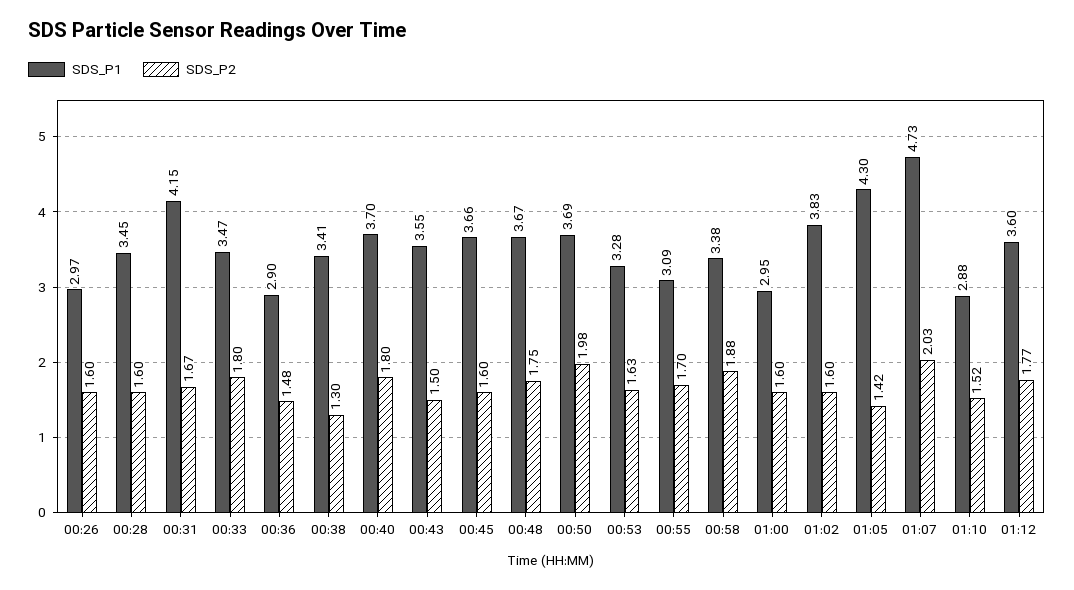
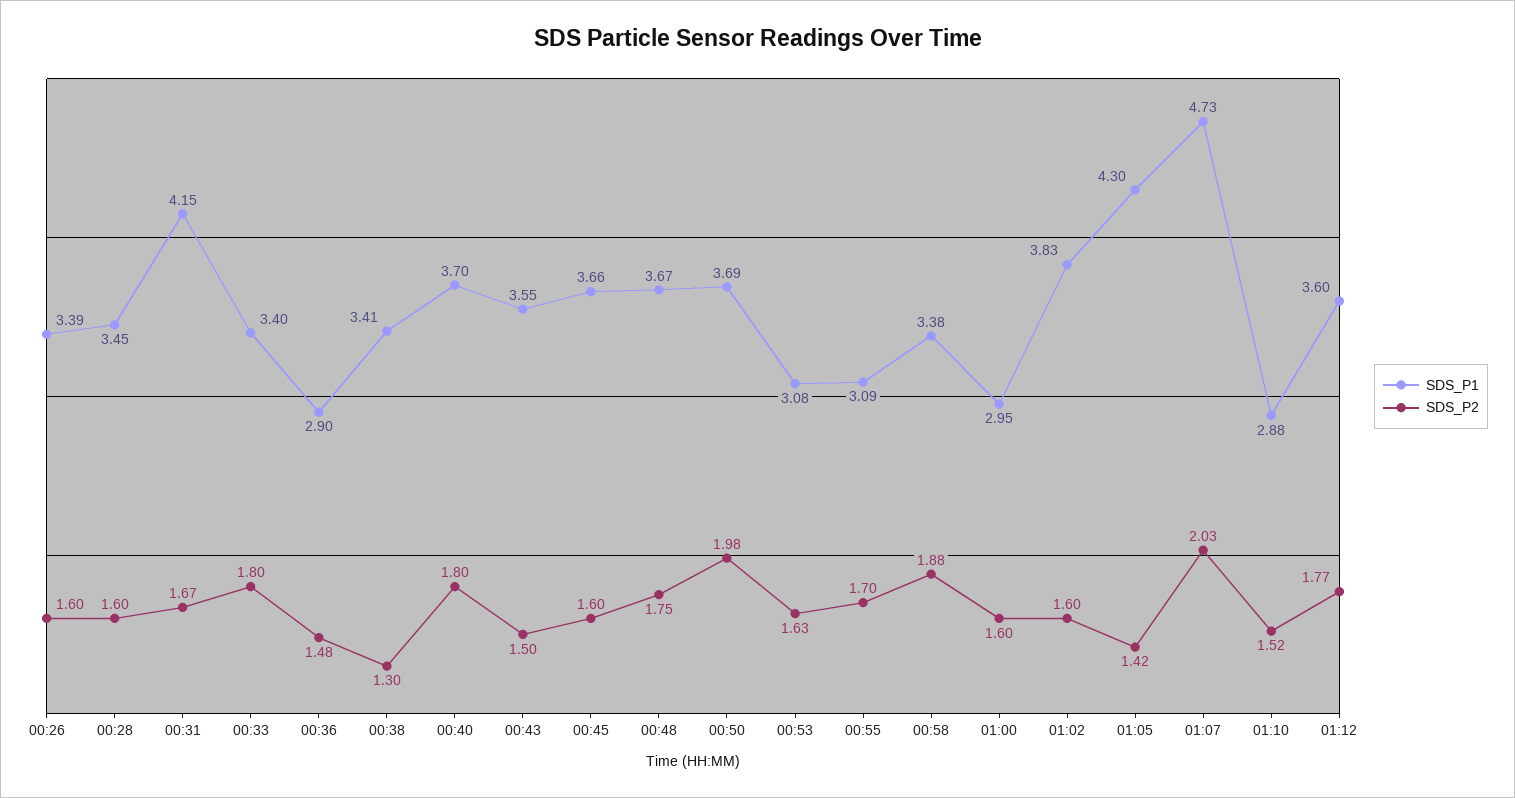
  {
    "SDS_P1": {
-     "00:26": 2.97,
+     "00:26": 3.39,
      "00:28": 3.45,
      "00:31": 4.15,
-     "00:33": 3.47,
+     "00:33": 3.4,
      "00:36": 2.9,
      "00:38": 3.41,
      "00:40": 3.7,
      "00:43": 3.55,
      "00:45": 3.66,
      "00:48": 3.67,
      "00:50": 3.69,
-     "00:53": 3.28,
+     "00:53": 3.08,
      "00:55": 3.09,
      "00:58": 3.38,
      "01:00": 2.95,
      "01:02": 3.83,
      "01:05": 4.3,
      "01:07": 4.73,
      "01:10": 2.88,
      "01:12": 3.6
    },
    "SDS_P2": {
      "00:26": 1.6,
      "00:28": 1.6,
      "00:31": 1.67,
      "00:33": 1.8,
      "00:36": 1.48,
      "00:38": 1.3,
      "00:40": 1.8,
      "00:43": 1.5,
      "00:45": 1.6,
      "00:48": 1.75,
      "00:50": 1.98,
      "00:53": 1.63,
      "00:55": 1.7,
      "00:58": 1.88,
      "01:00": 1.6,
      "01:02": 1.6,
      "01:05": 1.42,
      "01:07": 2.03,
      "01:10": 1.52,
      "01:12": 1.77
    }
  }

